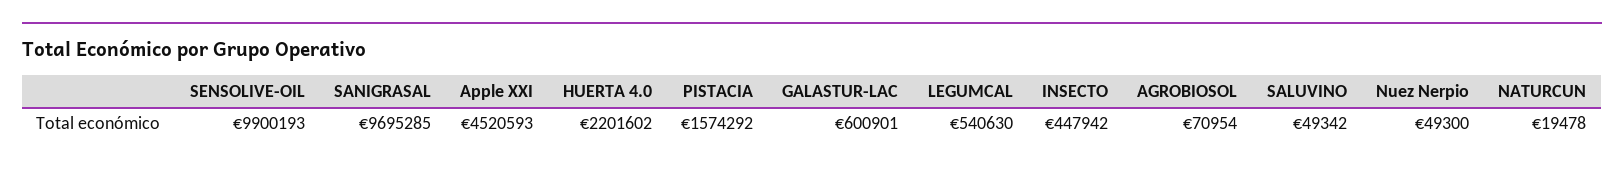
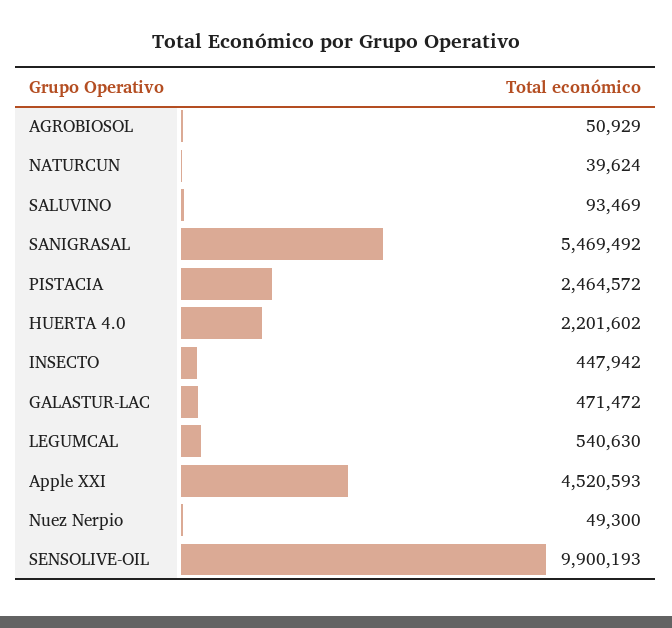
  {
    "SENSOLIVE-OIL": 9900193,
-   "SANIGRASAL": 9695285,
+   "SANIGRASAL": 5469492,
    "Apple XXI": 4520593,
    "HUERTA 4.0": 2201602,
-   "PISTACIA": 1574292,
+   "PISTACIA": 2464572,
-   "GALASTUR-LAC": 600901,
+   "GALASTUR-LAC": 471472,
    "LEGUMCAL": 540630,
    "INSECTO": 447942,
-   "AGROBIOSOL": 70954,
+   "AGROBIOSOL": 50929,
-   "SALUVINO": 49342,
+   "SALUVINO": 93469,
    "Nuez Nerpio": 49300,
-   "NATURCUN": 19478
+   "NATURCUN": 39624
  }

